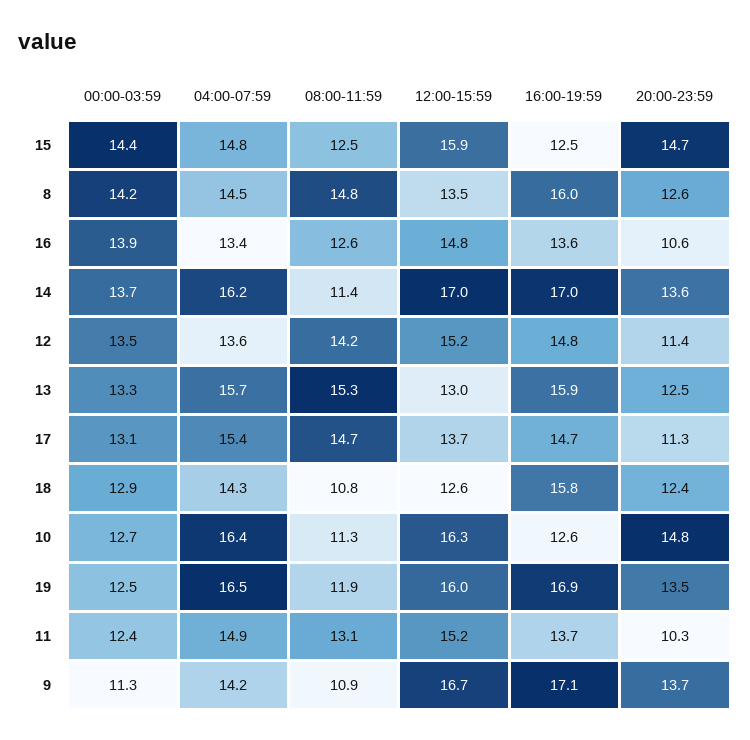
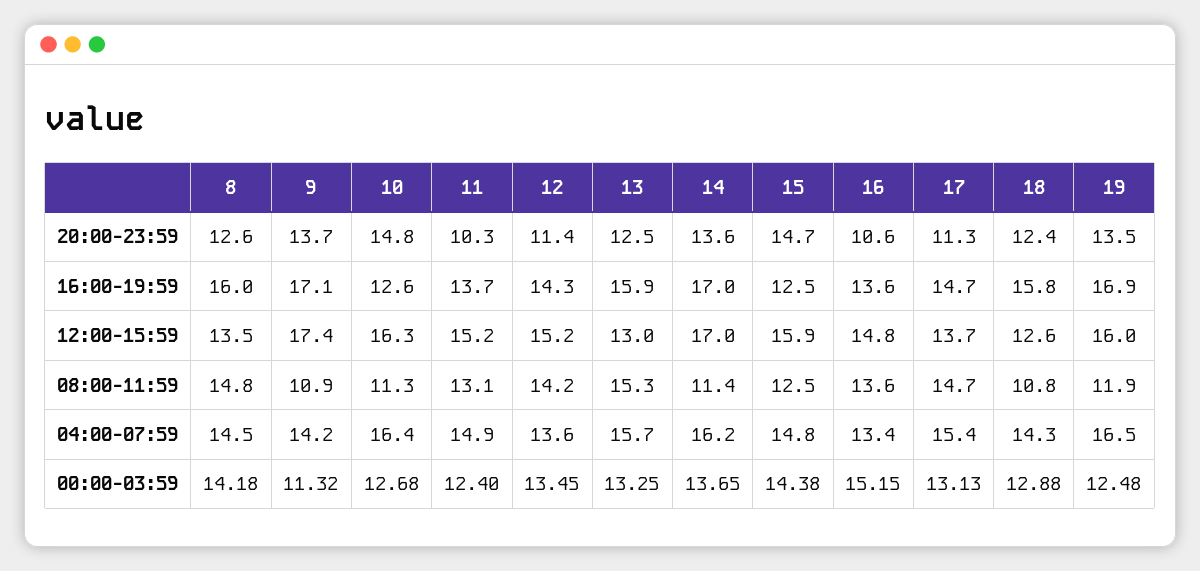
  {
    "00:00-03:59": {
      "15": 14.38,
      "8": 14.18,
-     "16": 13.9,
+     "16": 15.15,
      "14": 13.65,
      "12": 13.45,
      "13": 13.25,
      "17": 13.13,
      "18": 12.88,
      "10": 12.68,
      "19": 12.48,
      "11": 12.4,
      "9": 11.32
    },
    "04:00-07:59": {
      "15": 14.8,
      "8": 14.5,
      "16": 13.4,
      "14": 16.2,
      "12": 13.6,
      "13": 15.7,
      "17": 15.4,
      "18": 14.3,
      "10": 16.4,
      "19": 16.5,
      "11": 14.9,
      "9": 14.2
    },
    "08:00-11:59": {
      "15": 12.5,
      "8": 14.8,
-     "16": 12.6,
+     "16": 13.6,
      "14": 11.4,
      "12": 14.2,
      "13": 15.3,
      "17": 14.7,
      "18": 10.8,
      "10": 11.3,
      "19": 11.9,
      "11": 13.1,
      "9": 10.9
    },
    "12:00-15:59": {
      "15": 15.9,
      "8": 13.5,
      "16": 14.8,
      "14": 17,
      "12": 15.2,
      "13": 13,
      "17": 13.7,
      "18": 12.6,
      "10": 16.3,
      "19": 16,
      "11": 15.2,
-     "9": 16.7
+     "9": 17.4
    },
    "16:00-19:59": {
      "15": 12.5,
      "8": 16,
      "16": 13.6,
      "14": 17,
-     "12": 14.8,
+     "12": 14.3,
      "13": 15.9,
      "17": 14.7,
      "18": 15.8,
      "10": 12.6,
      "19": 16.9,
      "11": 13.7,
      "9": 17.1
    },
    "20:00-23:59": {
      "15": 14.7,
      "8": 12.6,
      "16": 10.6,
      "14": 13.6,
      "12": 11.4,
      "13": 12.5,
      "17": 11.3,
      "18": 12.4,
      "10": 14.8,
      "19": 13.5,
      "11": 10.3,
      "9": 13.7
    }
  }

